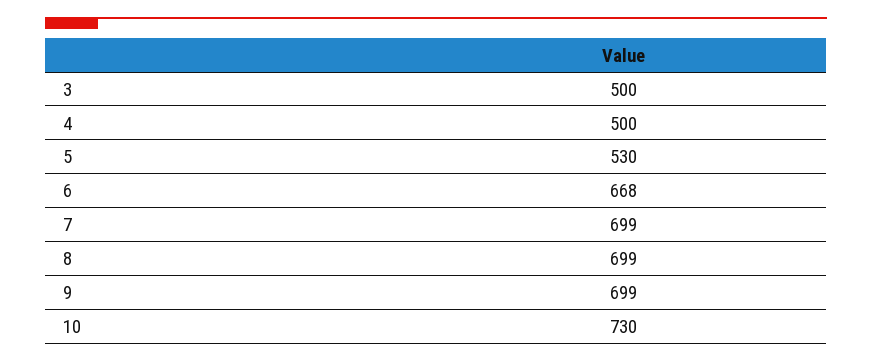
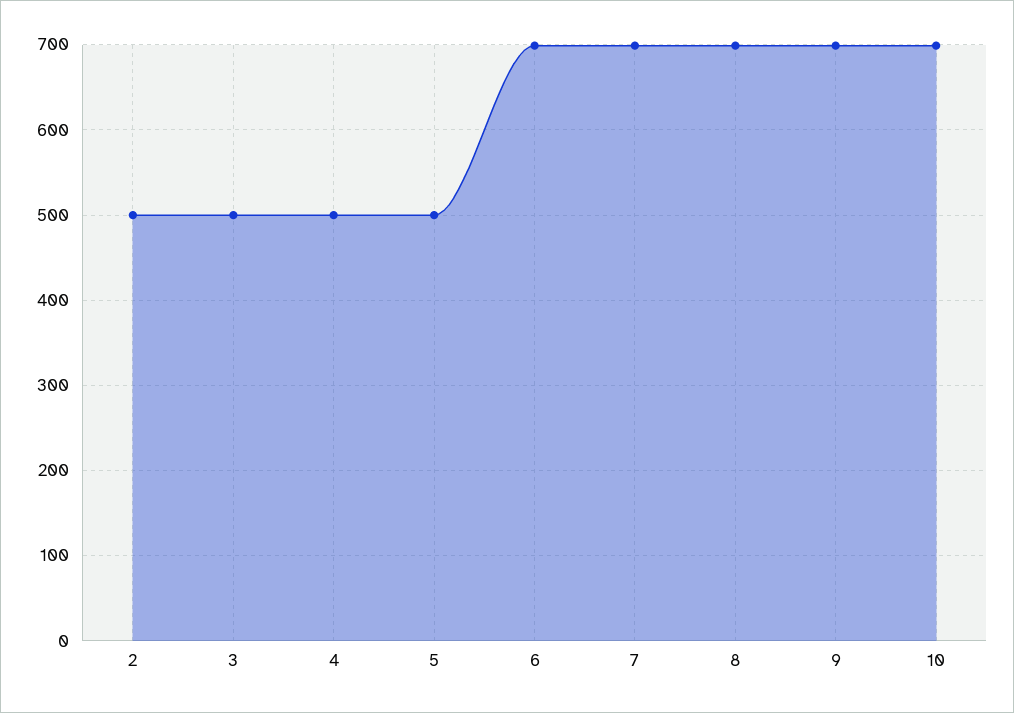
  {
    "3": 500,
    "4": 500,
-   "5": 530,
+   "5": 500,
-   "6": 668,
+   "6": 700,
    "7": 699,
    "8": 699,
    "9": 699,
-   "10": 730
+   "10": 700,
+   "2": 500
  }

